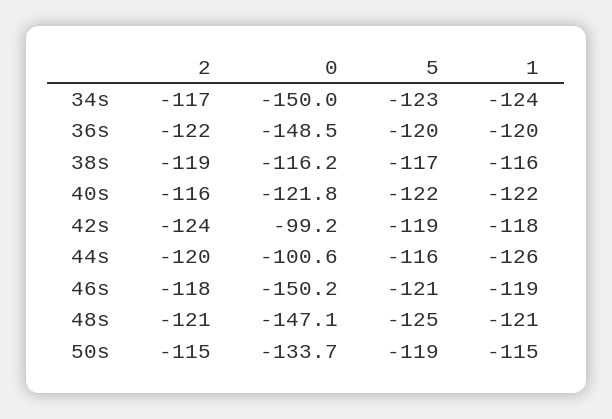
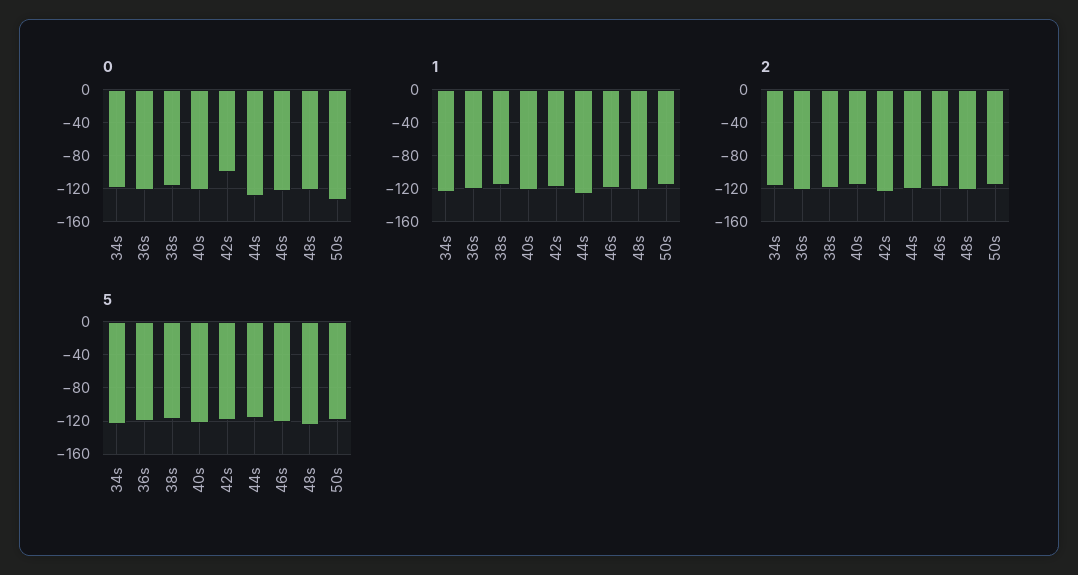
  {
    "2": {
      "34s": -117,
      "36s": -122,
      "38s": -119,
      "40s": -116,
      "42s": -124,
      "44s": -120,
      "46s": -118,
      "48s": -121,
      "50s": -115
    },
    "0": {
-     "34s": -150,
+     "34s": -120,
-     "36s": -148.5,
+     "36s": -120,
      "38s": -116.2,
      "40s": -121.8,
      "42s": -99.2,
-     "44s": -100.6,
+     "44s": -130,
-     "46s": -150.2,
+     "46s": -120,
-     "48s": -147.1,
+     "48s": -120,
      "50s": -133.7
    },
    "5": {
      "34s": -123,
      "36s": -120,
      "38s": -117,
      "40s": -122,
      "42s": -119,
      "44s": -116,
      "46s": -121,
      "48s": -125,
      "50s": -119
    },
    "1": {
      "34s": -124,
      "36s": -120,
      "38s": -116,
      "40s": -122,
      "42s": -118,
      "44s": -126,
      "46s": -119,
      "48s": -121,
      "50s": -115
    }
  }

